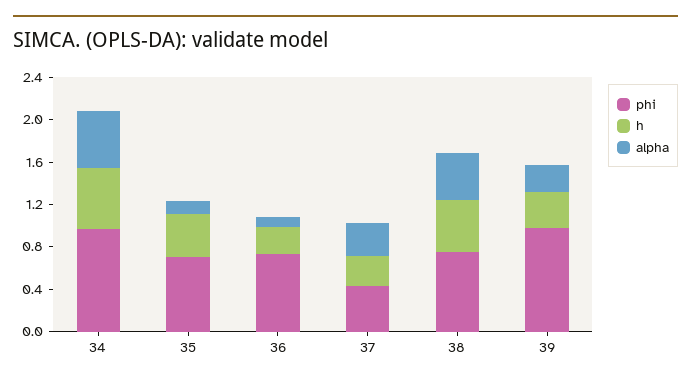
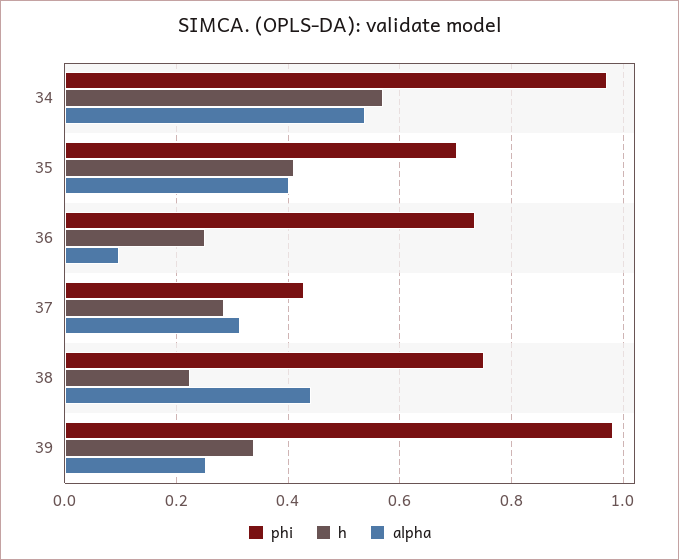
  {
    "phi": {
      "34": 0.98,
      "35": 0.7,
      "36": 0.74,
      "37": 0.42,
      "38": 0.74,
      "39": 0.98
    },
    "h": {
      "34": 0.56,
      "35": 0.42,
      "36": 0.26,
      "37": 0.28,
-     "38": 0.5,
+     "38": 0.22,
      "39": 0.34
    },
    "alpha": {
      "34": 0.54,
-     "35": 0.1,
+     "35": 0.4,
      "36": 0.1,
      "37": 0.32,
      "38": 0.44,
      "39": 0.26
    }
  }

